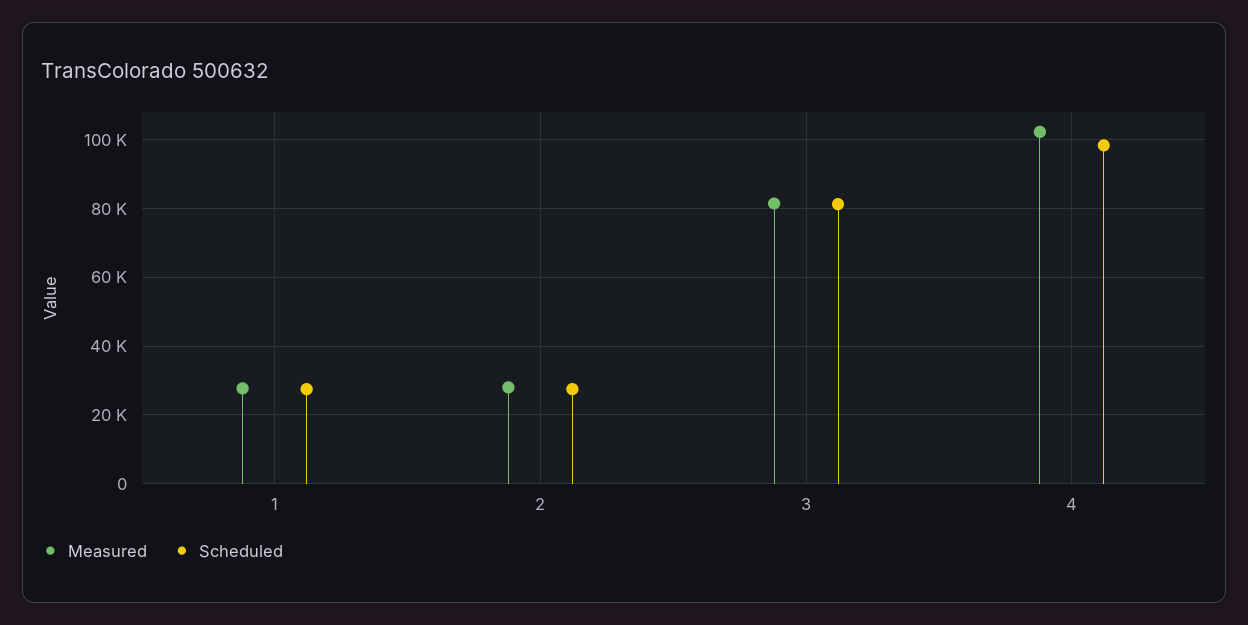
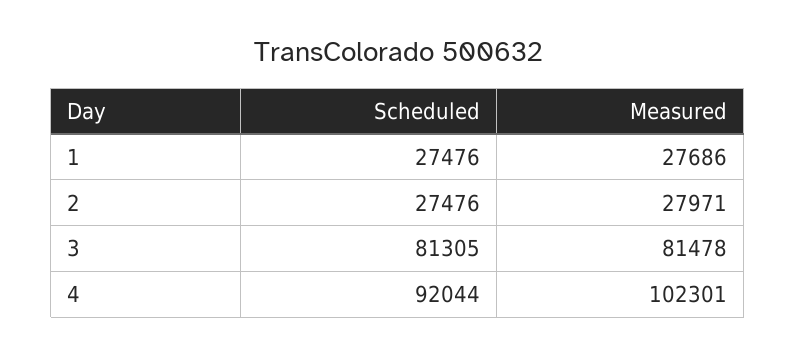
  {
    "Measured": {
      "1": 27686,
      "2": 27971,
      "3": 81478,
      "4": 102301
    },
    "Scheduled": {
      "1": 27476,
      "2": 27476,
      "3": 81305,
-     "4": 98000
+     "4": 92044
    }
  }

